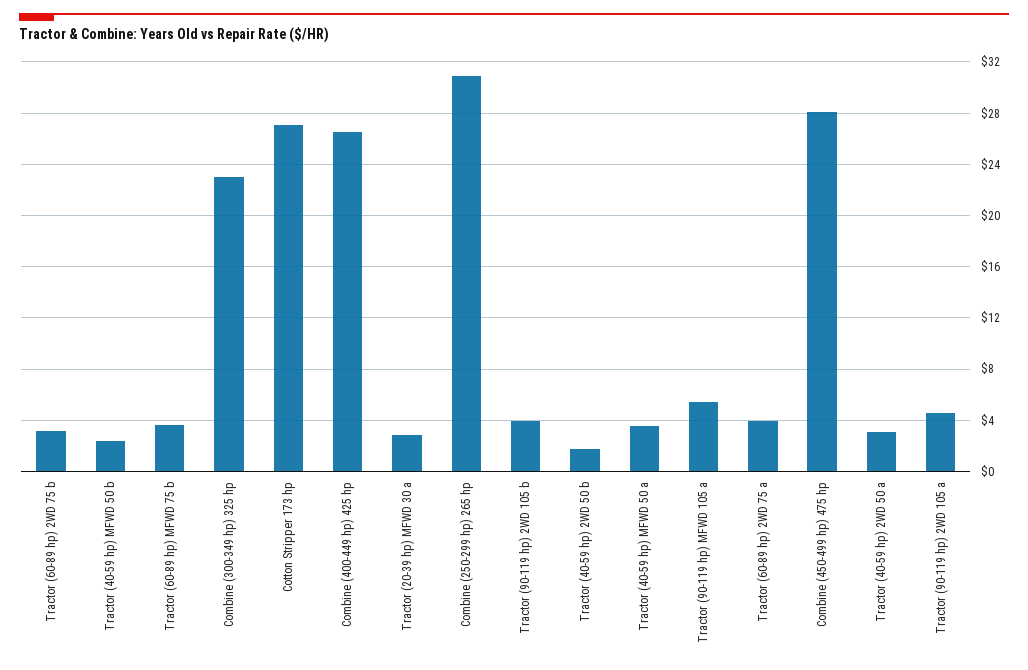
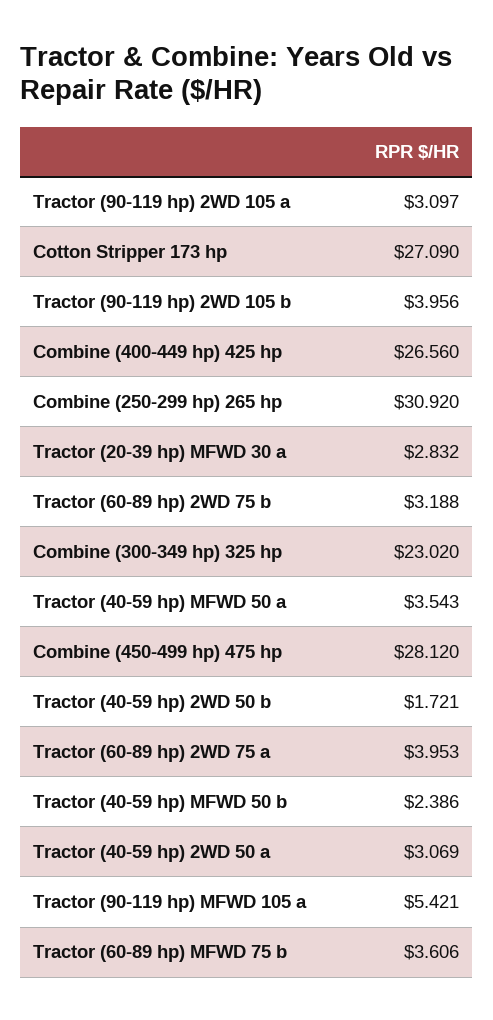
  {
    "Tractor (60-89 hp) 2WD 75 b": 3.188,
    "Tractor (40-59 hp) MFWD 50 b": 2.386,
    "Tractor (60-89 hp) MFWD 75 b": 3.606,
    "Combine (300-349 hp) 325 hp": 23.02,
    "Cotton Stripper 173 hp": 27.09,
    "Combine (400-449 hp) 425 hp": 26.56,
    "Tractor (20-39 hp) MFWD 30 a": 2.832,
    "Combine (250-299 hp) 265 hp": 30.92,
    "Tractor (90-119 hp) 2WD 105 b": 3.956,
    "Tractor (40-59 hp) 2WD 50 b": 1.721,
    "Tractor (40-59 hp) MFWD 50 a": 3.543,
    "Tractor (90-119 hp) MFWD 105 a": 5.421,
    "Tractor (60-89 hp) 2WD 75 a": 3.953,
    "Combine (450-499 hp) 475 hp": 28.12,
    "Tractor (40-59 hp) 2WD 50 a": 3.069,
-   "Tractor (90-119 hp) 2WD 105 a": 4.5
+   "Tractor (90-119 hp) 2WD 105 a": 3.097
  }

